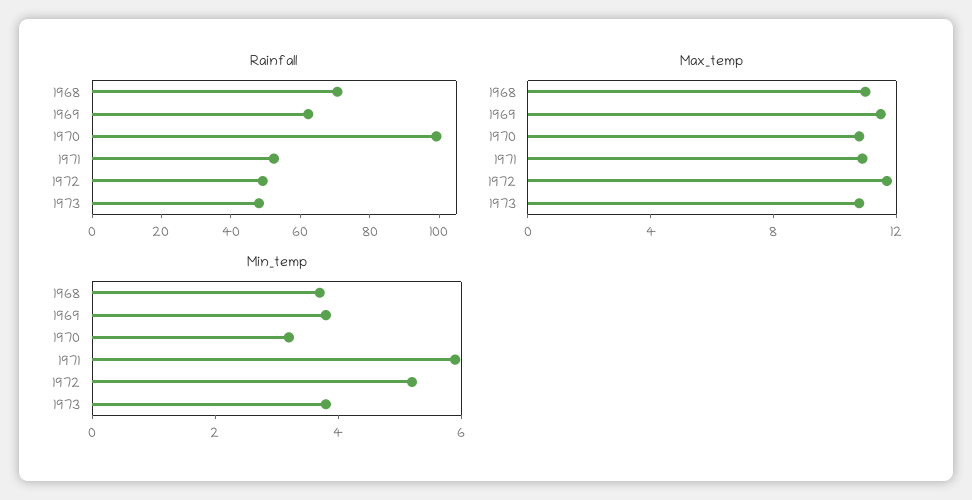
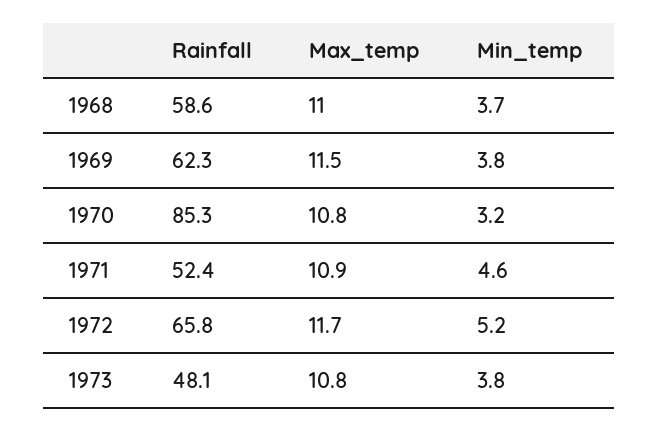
  {
    "Rainfall": {
-     "1968": 70,
+     "1968": 58.6,
      "1969": 62.3,
-     "1970": 100,
+     "1970": 85.3,
      "1971": 52.4,
-     "1972": 50,
+     "1972": 65.8,
      "1973": 48.1
    },
    "Max_temp": {
      "1968": 11,
      "1969": 11.5,
      "1970": 10.8,
      "1971": 10.9,
      "1972": 11.7,
      "1973": 10.8
    },
    "Min_temp": {
      "1968": 3.7,
      "1969": 3.8,
      "1970": 3.2,
-     "1971": 6,
+     "1971": 4.6,
      "1972": 5.2,
      "1973": 3.8
    }
  }

